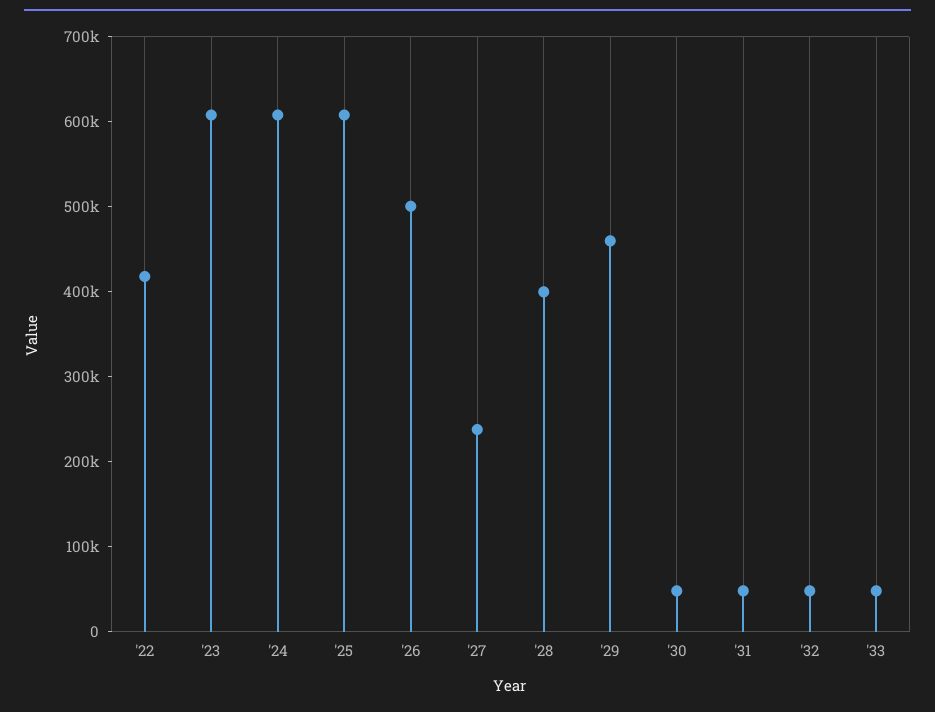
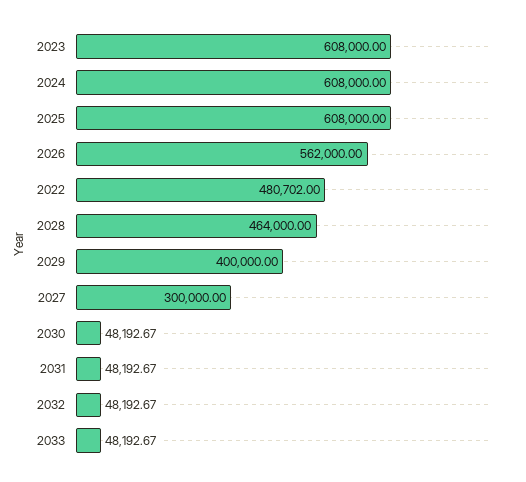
  {
-   "'22": 420000,
+   "'22": 480702,
    "'23": 608000,
    "'24": 608000,
    "'25": 608000,
-   "'26": 500000,
+   "'26": 562000,
-   "'27": 240000,
+   "'27": 300000,
-   "'28": 400000,
+   "'28": 464000,
-   "'29": 460000,
+   "'29": 400000,
    "'30": 48192.67,
    "'31": 48192.67,
    "'32": 48192.67,
    "'33": 48192.67
  }

